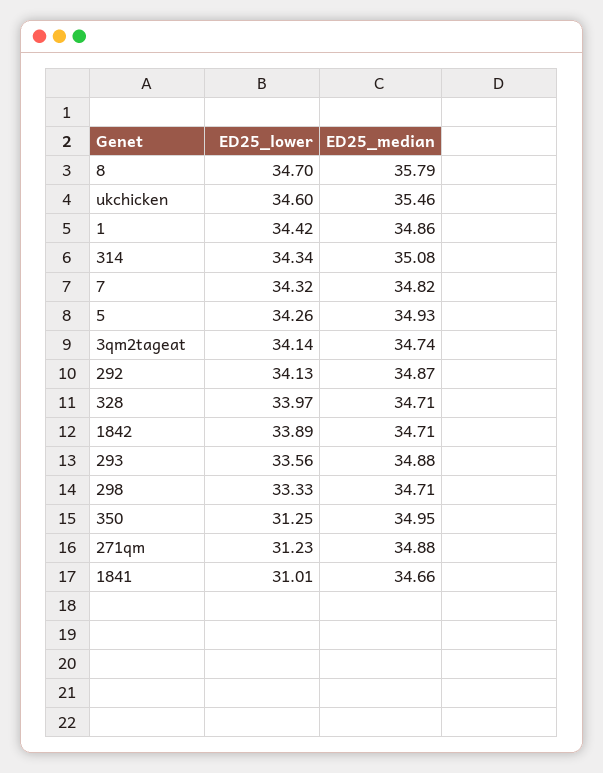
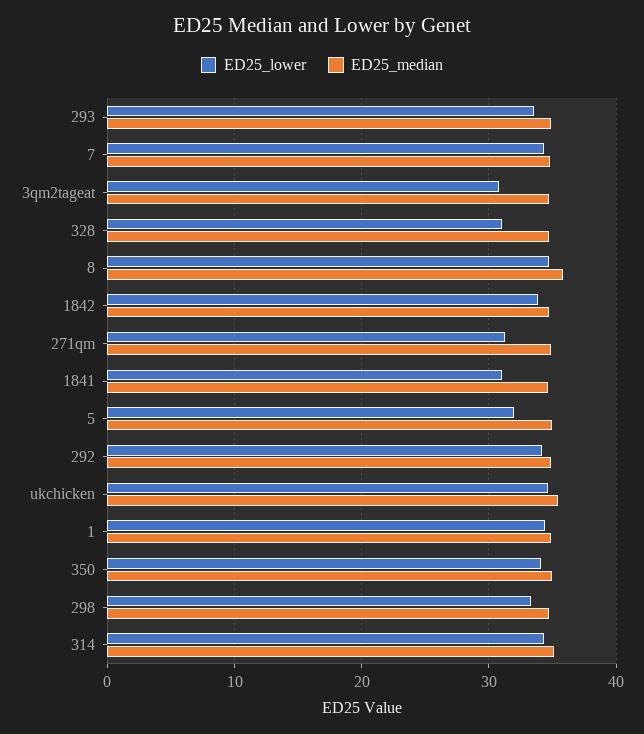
  {
    "ED25_lower": {
      "8": 34.7,
      "ukchicken": 34.6,
      "1": 34.42,
      "314": 34.34,
      "7": 34.32,
-     "5": 34.26,
+     "5": 32,
-     "3qm2tageat": 34.14,
+     "3qm2tageat": 31,
      "292": 34.13,
-     "328": 33.97,
+     "328": 31,
      "1842": 33.89,
      "293": 33.56,
      "298": 33.33,
-     "350": 31.25,
+     "350": 34,
      "271qm": 31.23,
      "1841": 31.01
    },
    "ED25_median": {
      "8": 35.79,
      "ukchicken": 35.46,
      "1": 34.86,
      "314": 35.08,
      "7": 34.82,
      "5": 34.93,
      "3qm2tageat": 34.74,
      "292": 34.87,
      "328": 34.71,
      "1842": 34.71,
      "293": 34.88,
      "298": 34.71,
      "350": 34.95,
      "271qm": 34.88,
      "1841": 34.66
    }
  }

